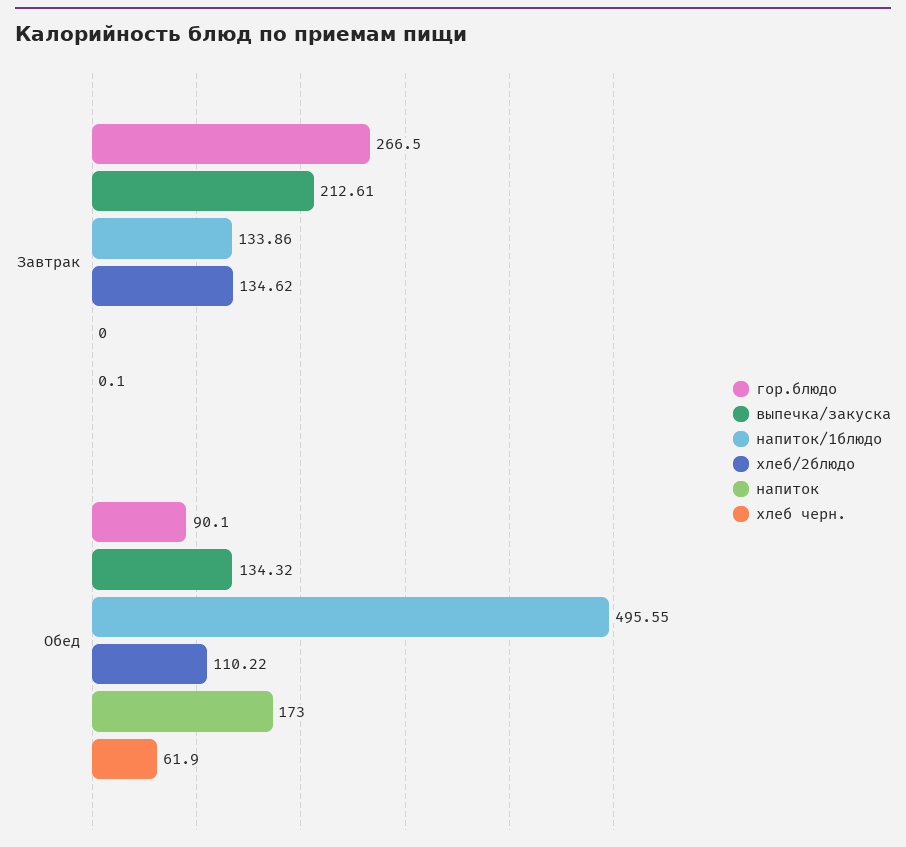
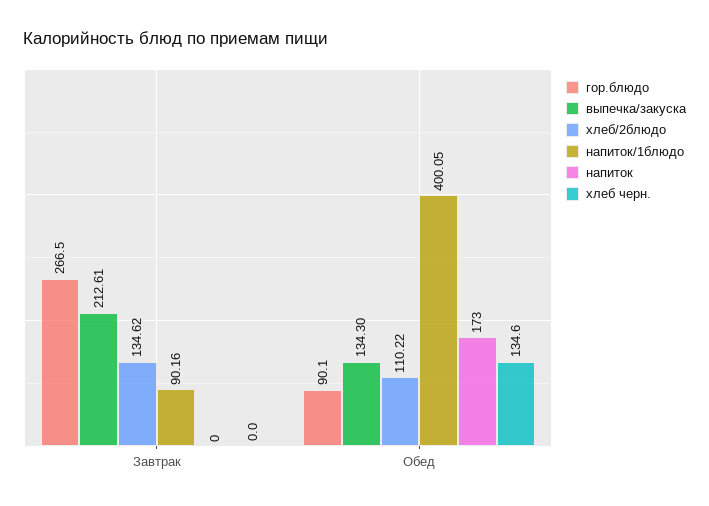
  {
    "гор.блюдо": {
      "Завтрак": 266.5,
      "Обед": 90.1
    },
    "выпечка/закуска": {
      "Завтрак": 212.61,
-     "Обед": 134.32
+     "Обед": 134.3
    },
    "напиток/1блюдо": {
-     "Завтрак": 133.86,
+     "Завтрак": 90.16,
-     "Обед": 495.55
+     "Обед": 400.05
    },
    "хлеб/2блюдо": {
      "Завтрак": 134.62,
      "Обед": 110.22
    },
    "напиток": {
      "Завтрак": 0,
      "Обед": 173
    },
    "хлеб черн.": {
-     "Завтрак": 0.1,
+     "Завтрак": 0,
-     "Обед": 61.9
+     "Обед": 134.6
    }
  }

